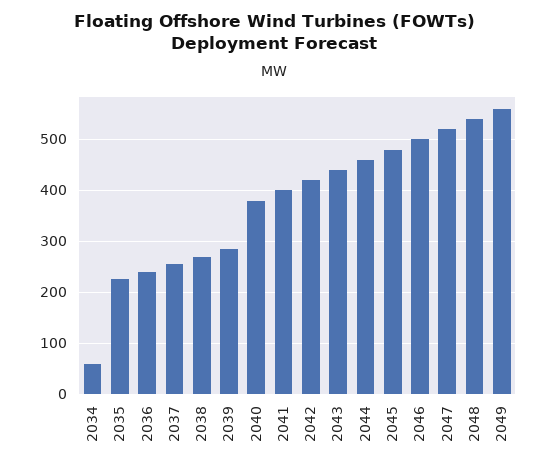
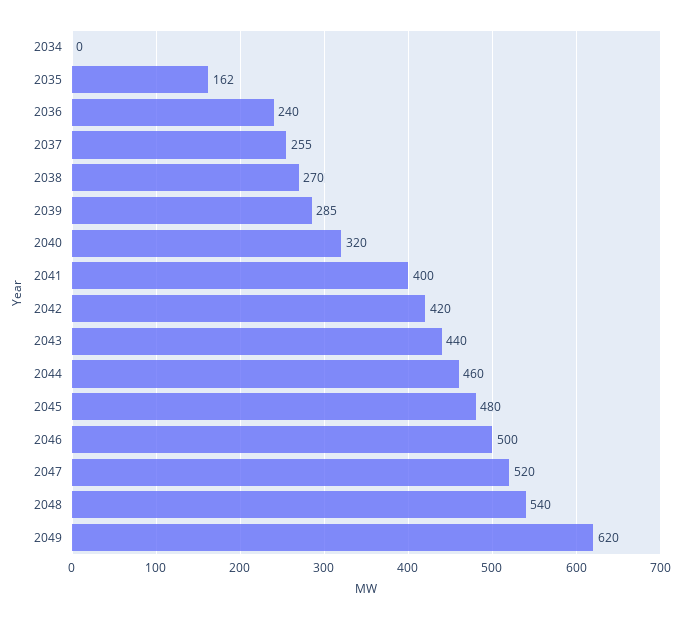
  {
-   "2034": 60,
+   "2034": 0,
-   "2035": 220,
+   "2035": 162,
    "2036": 240,
    "2037": 255,
    "2038": 270,
    "2039": 285,
-   "2040": 380,
+   "2040": 320,
    "2041": 400,
    "2042": 420,
    "2043": 440,
    "2044": 460,
    "2045": 480,
    "2046": 500,
    "2047": 520,
    "2048": 540,
-   "2049": 560
+   "2049": 620
  }

